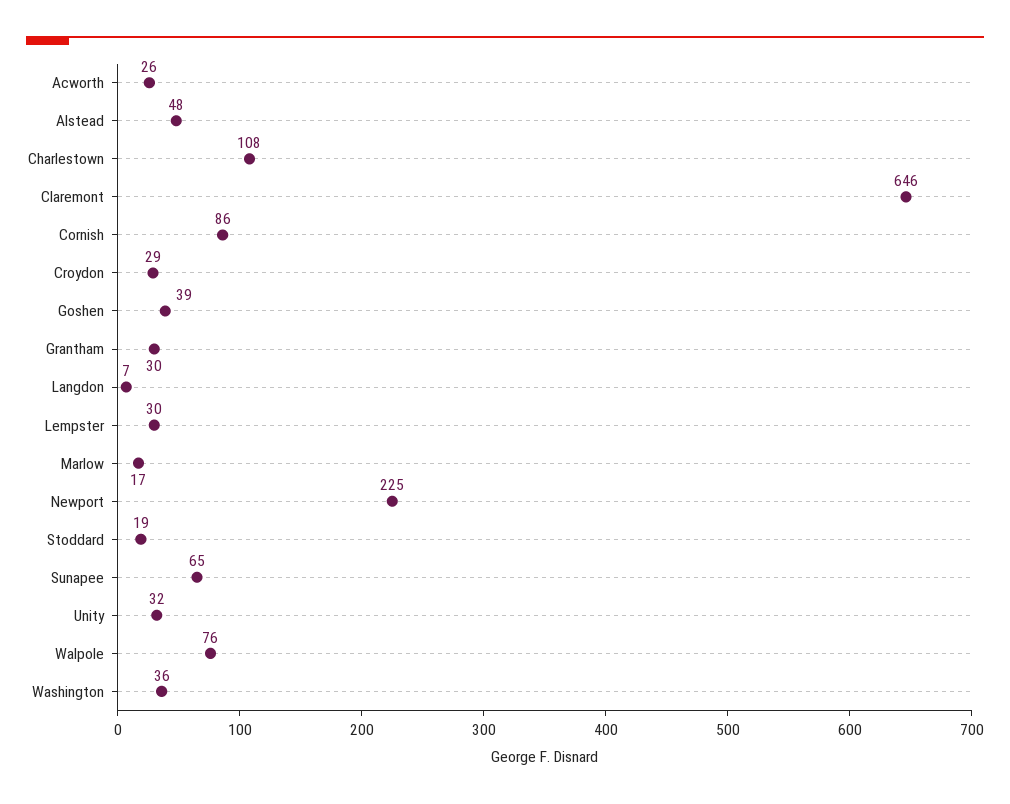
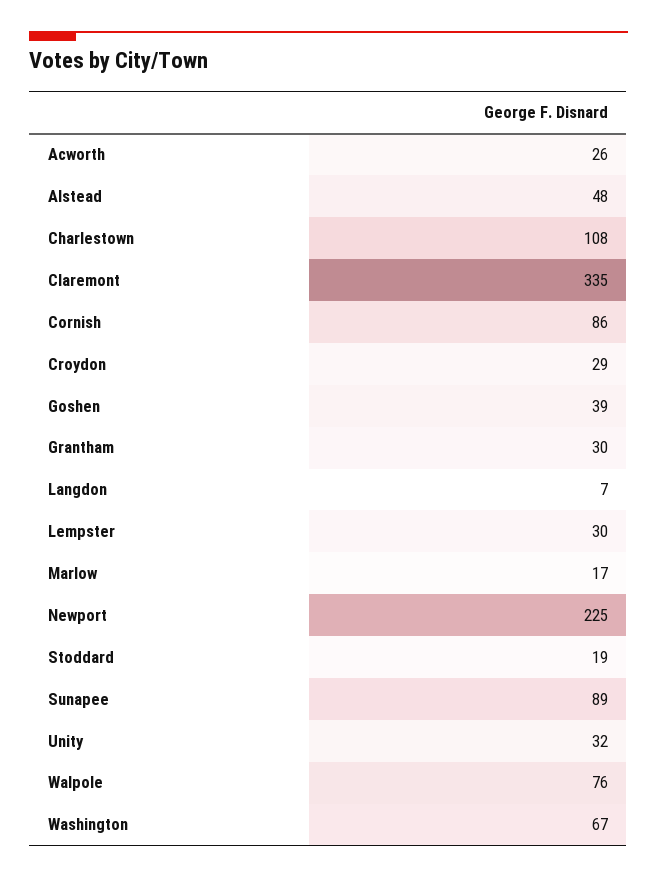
  {
    "Acworth": 26,
    "Alstead": 48,
    "Charlestown": 108,
-   "Claremont": 646,
+   "Claremont": 335,
    "Cornish": 86,
    "Croydon": 29,
    "Goshen": 39,
    "Grantham": 30,
    "Langdon": 7,
    "Lempster": 30,
    "Marlow": 17,
    "Newport": 225,
    "Stoddard": 19,
-   "Sunapee": 65,
+   "Sunapee": 89,
    "Unity": 32,
    "Walpole": 76,
-   "Washington": 36
+   "Washington": 67
  }

